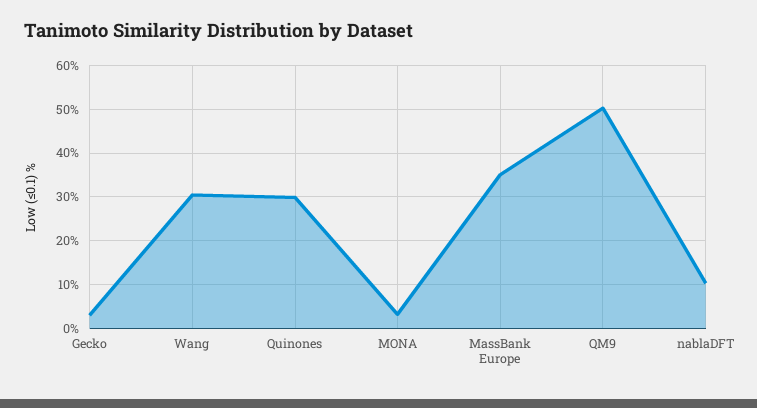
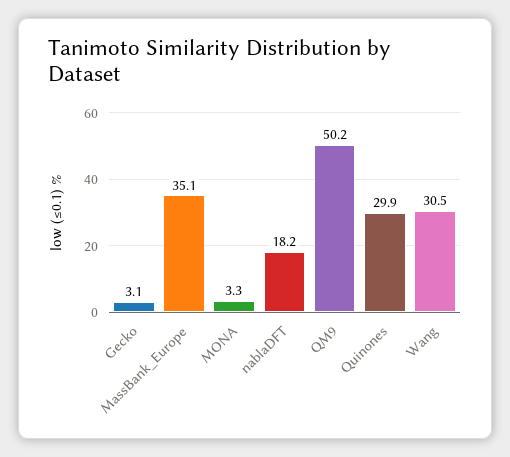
  {
    "Gecko": 3.1,
    "Wang": 30.5,
    "Quinones": 29.9,
    "MONA": 3.3,
    "MassBank Europe": 35.1,
    "QM9": 50.2,
-   "nablaDFT": 10
+   "nablaDFT": 18.2
  }

